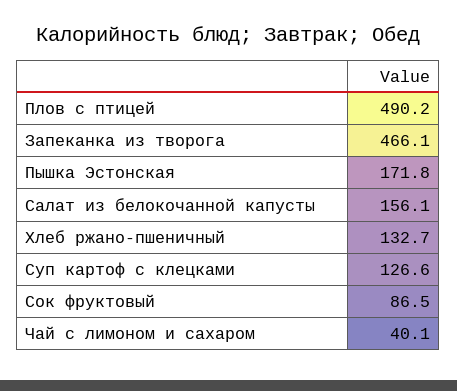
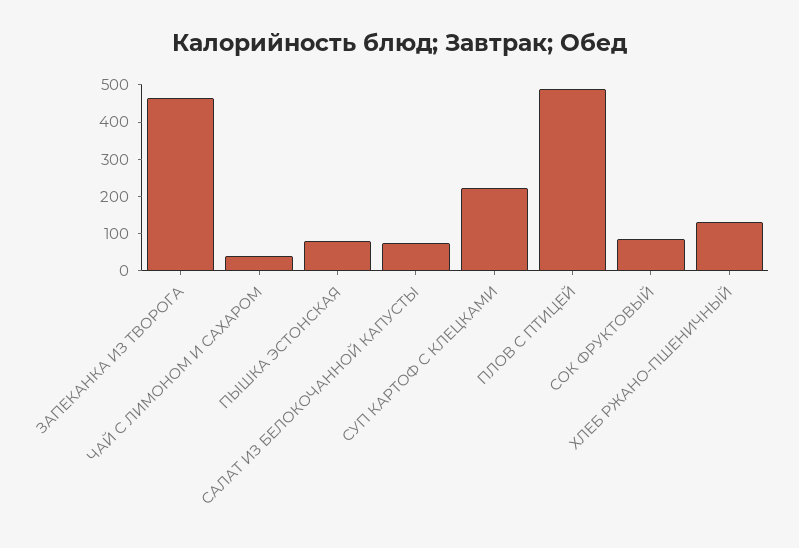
  {
    "Плов с птицей": 490.2,
    "Запеканка из творога": 466.1,
-   "Пышка Эстонская": 171.8,
+   "Пышка Эстонская": 75,
-   "Салат из белокочанной капусты": 156.1,
+   "Салат из белокочанной капусты": 75,
    "Хлеб ржано-пшеничный": 132.7,
-   "Суп картоф с клецками": 126.6,
+   "Суп картоф с клецками": 225,
    "Сок фруктовый": 86.5,
    "Чай с лимоном и сахаром": 40.1
  }

